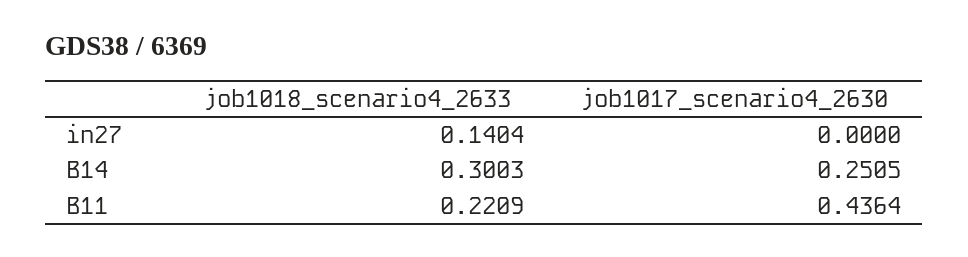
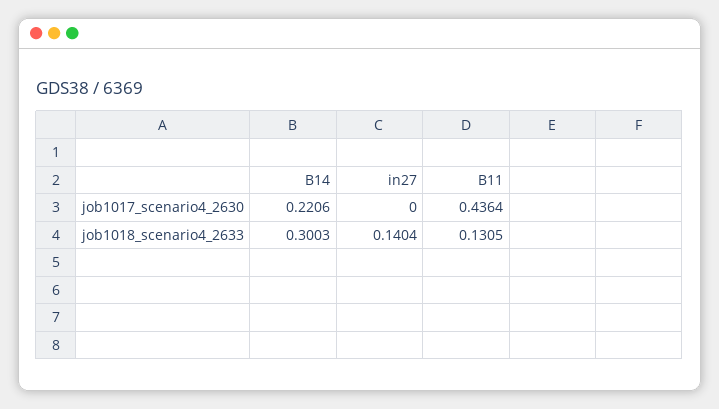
  {
    "job1018_scenario4_2633": {
      "in27": 0.1404,
      "B14": 0.3003,
-     "B11": 0.2209
+     "B11": 0.1305
    },
    "job1017_scenario4_2630": {
      "in27": 0,
-     "B14": 0.2505,
+     "B14": 0.2206,
      "B11": 0.4364
    }
  }

